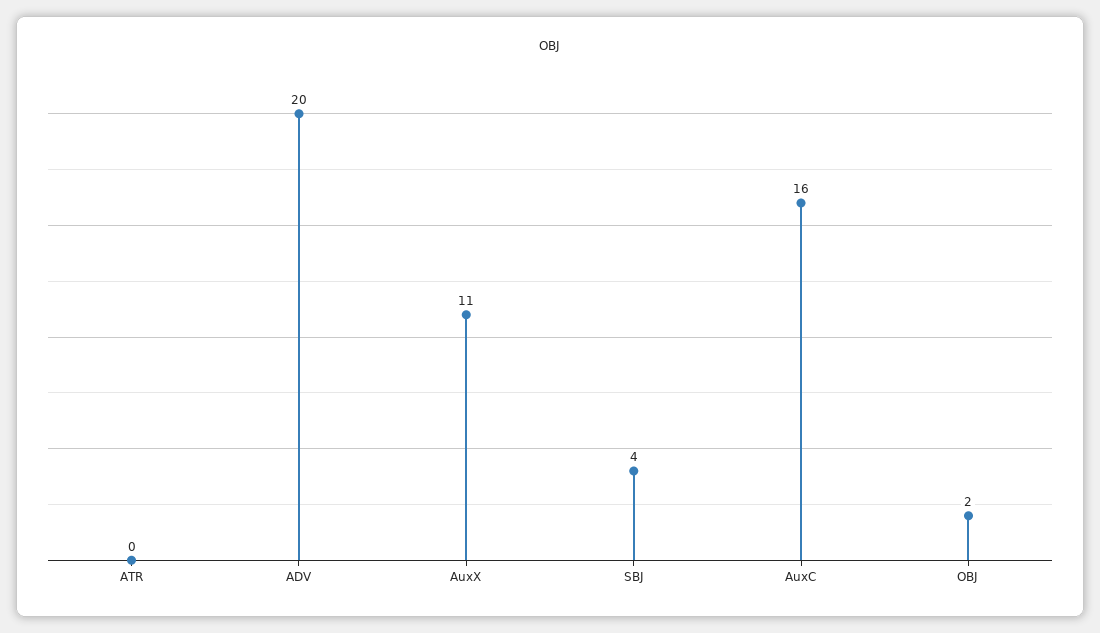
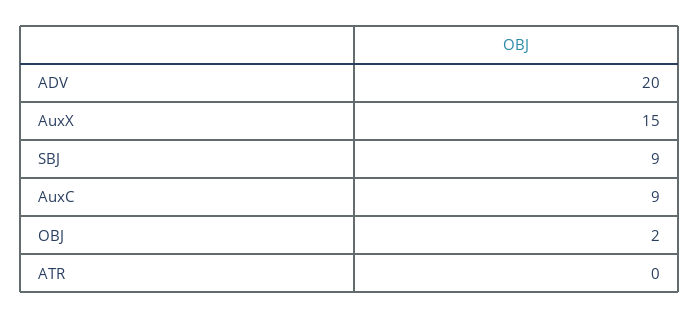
  {
    "ATR": 0,
    "ADV": 20,
-   "AuxX": 11,
+   "AuxX": 15,
-   "SBJ": 4,
+   "SBJ": 9,
-   "AuxC": 16,
+   "AuxC": 9,
    "OBJ": 2
  }

